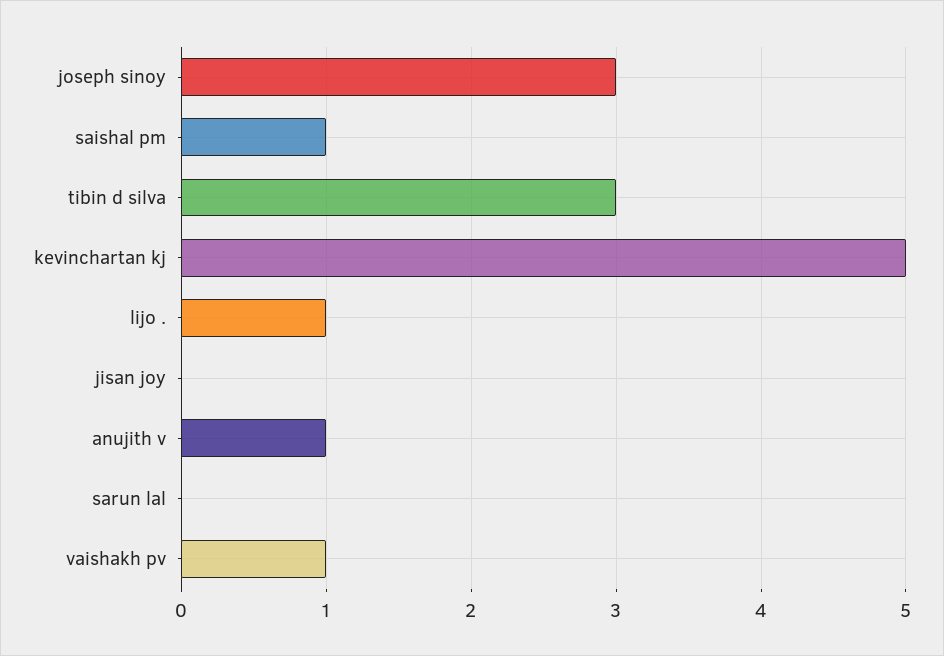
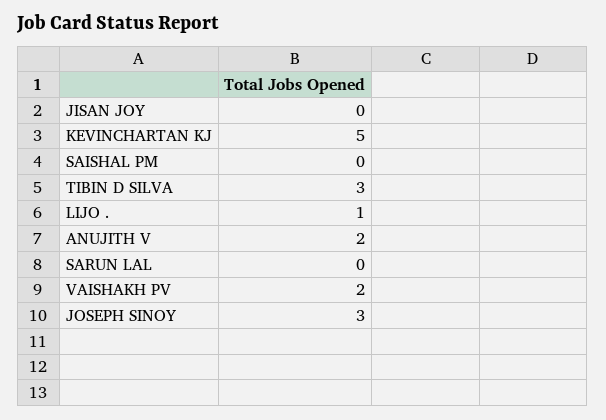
  {
    "joseph sinoy": 3,
-   "saishal pm": 1,
+   "saishal pm": 0,
    "tibin d silva": 3,
    "kevinchartan kj": 5,
    "lijo .": 1,
    "jisan joy": 0,
-   "anujith v": 1,
+   "anujith v": 2,
    "sarun lal": 0,
-   "vaishakh pv": 1
+   "vaishakh pv": 2
  }

